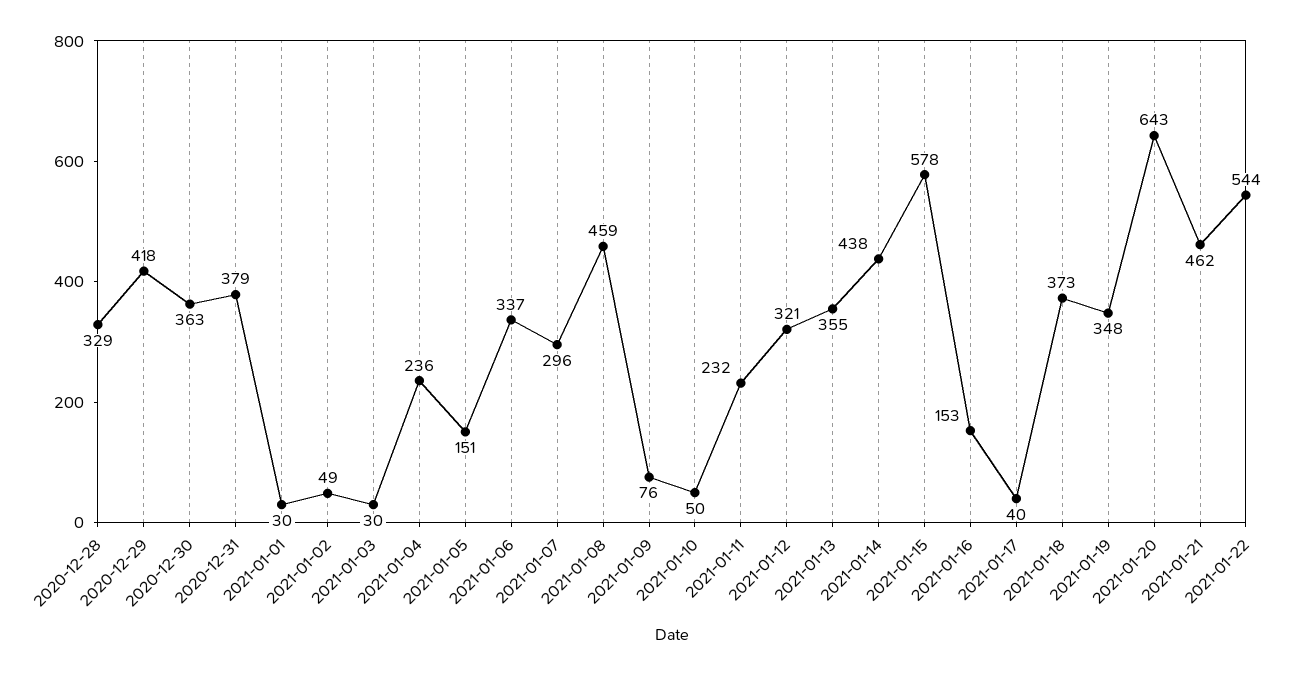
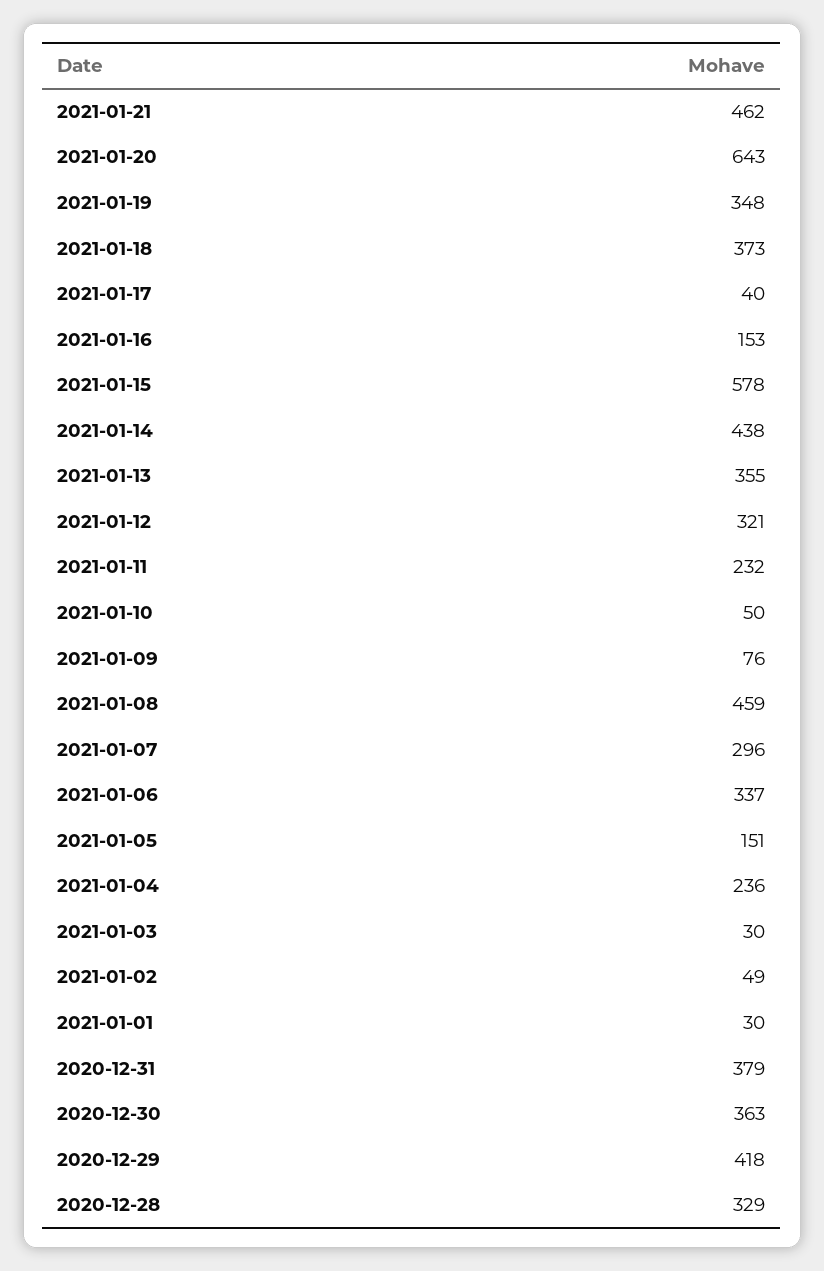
  {
    "2020-12-28": 329,
    "2020-12-29": 418,
    "2020-12-30": 363,
    "2020-12-31": 379,
    "2021-01-01": 30,
    "2021-01-02": 49,
    "2021-01-03": 30,
    "2021-01-04": 236,
    "2021-01-05": 151,
    "2021-01-06": 337,
    "2021-01-07": 296,
    "2021-01-08": 459,
    "2021-01-09": 76,
    "2021-01-10": 50,
    "2021-01-11": 232,
    "2021-01-12": 321,
    "2021-01-13": 355,
    "2021-01-14": 438,
    "2021-01-15": 578,
    "2021-01-16": 153,
    "2021-01-17": 40,
    "2021-01-18": 373,
    "2021-01-19": 348,
    "2021-01-20": 643,
-   "2021-01-21": 462,
+   "2021-01-21": 462
-   "2021-01-22": 544
  }

